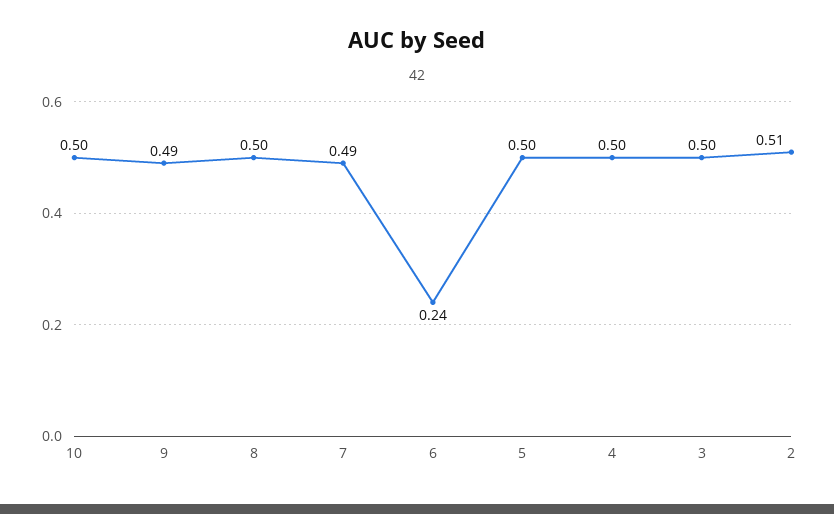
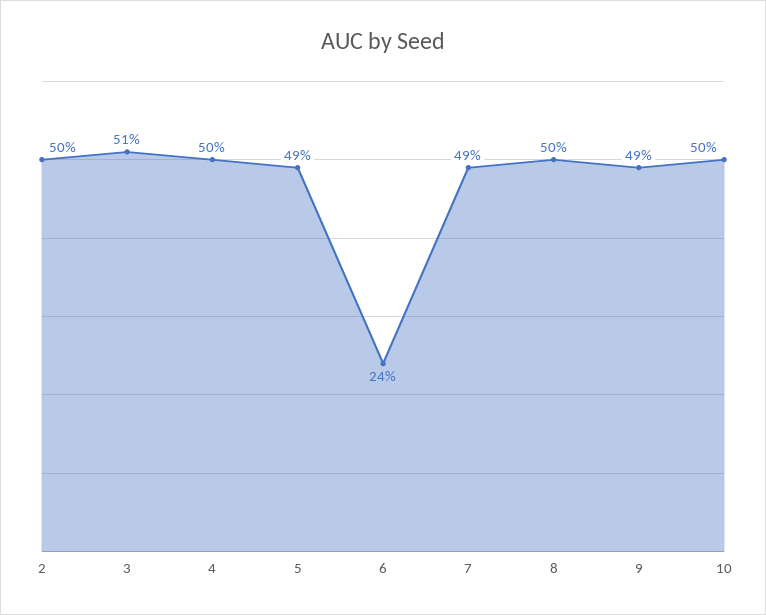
  {
    "10": 0.5,
    "9": 0.49,
    "8": 0.5,
    "7": 0.49,
    "6": 0.24,
-   "5": 0.5,
+   "5": 0.49,
    "4": 0.5,
-   "3": 0.5,
+   "3": 0.51,
-   "2": 0.51
+   "2": 0.5
  }

